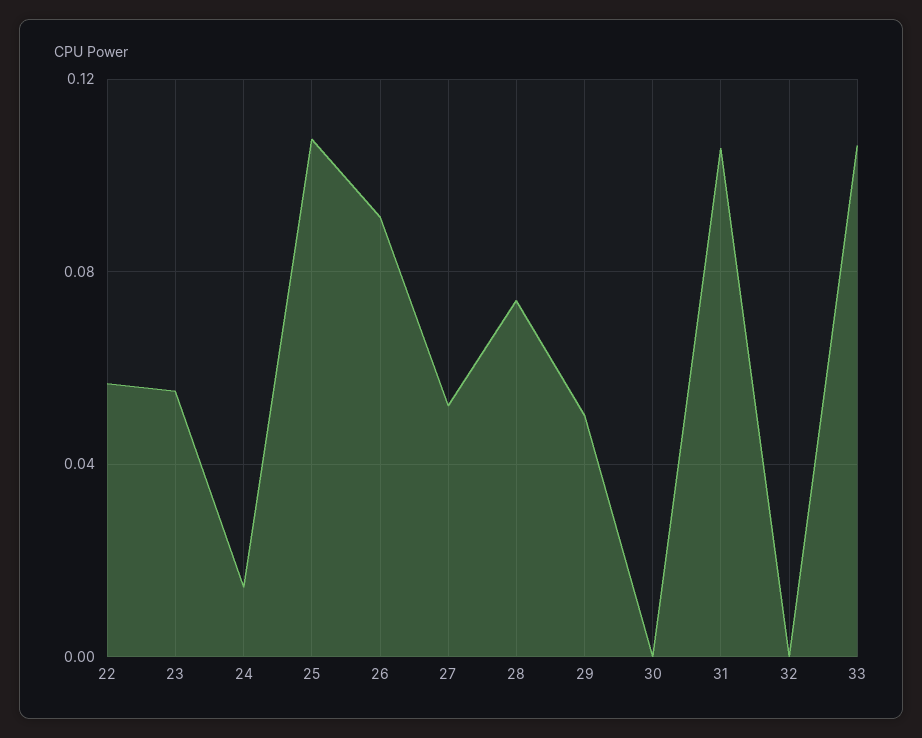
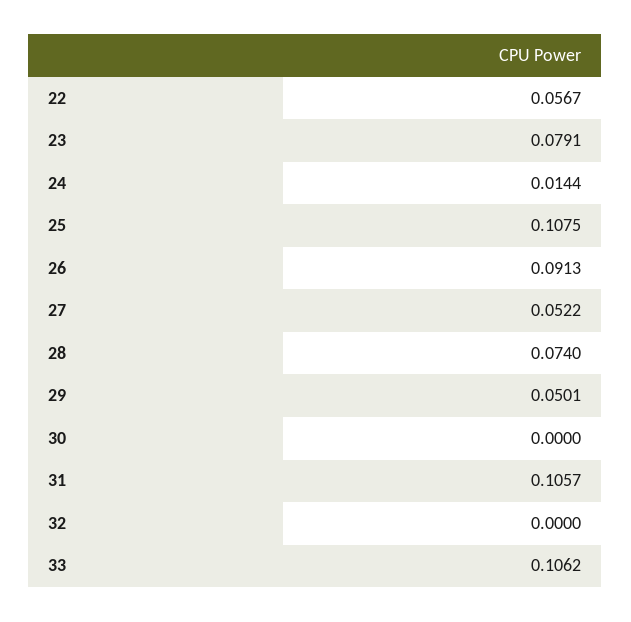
  {
    "22": 0.0567,
-   "23": 0.055,
+   "23": 0.0791,
    "24": 0.0144,
    "25": 0.1075,
    "26": 0.0913,
    "27": 0.0522,
    "28": 0.074,
    "29": 0.0501,
    "30": 0,
    "31": 0.1057,
    "32": 0,
    "33": 0.1062
  }

